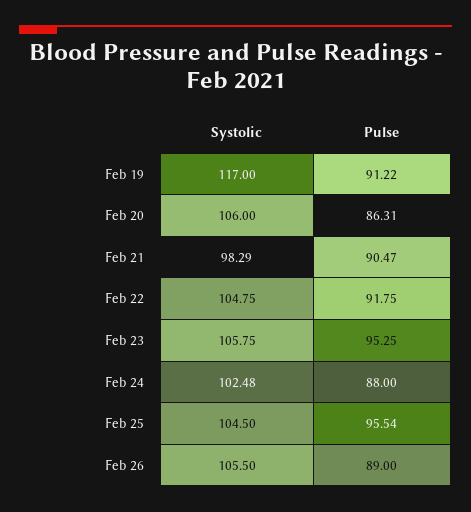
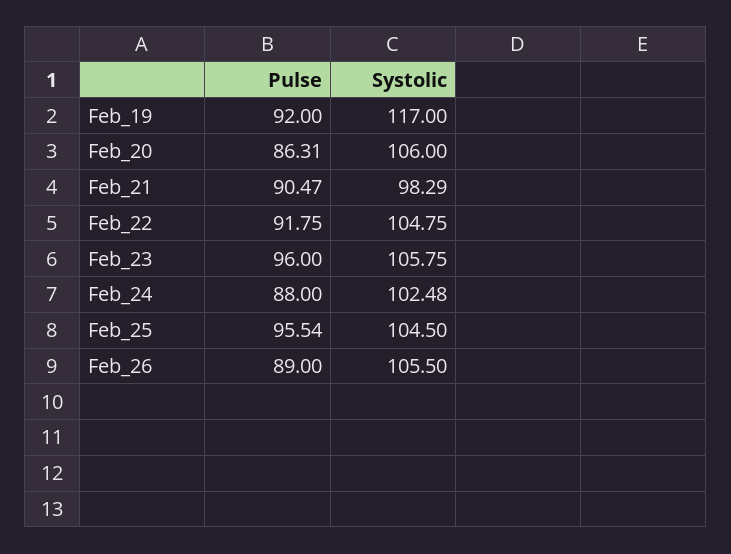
  {
    "Systolic": {
      "Feb 19": 117,
      "Feb 20": 106,
      "Feb 21": 98.29,
      "Feb 22": 104.75,
      "Feb 23": 105.75,
      "Feb 24": 102.48,
      "Feb 25": 104.5,
      "Feb 26": 105.5
    },
    "Pulse": {
-     "Feb 19": 91.22,
+     "Feb 19": 92,
      "Feb 20": 86.31,
      "Feb 21": 90.47,
      "Feb 22": 91.75,
-     "Feb 23": 95.25,
+     "Feb 23": 96,
      "Feb 24": 88,
      "Feb 25": 95.54,
      "Feb 26": 89
    }
  }

